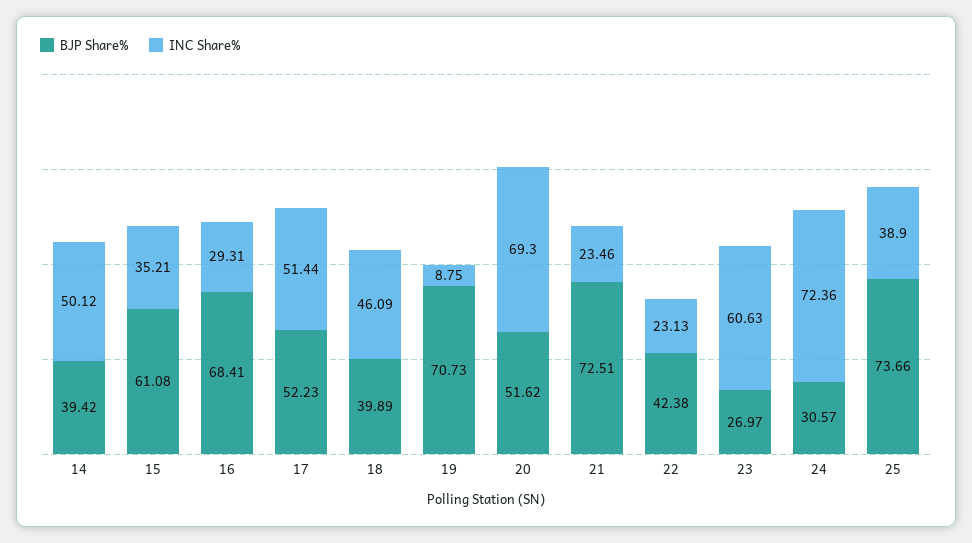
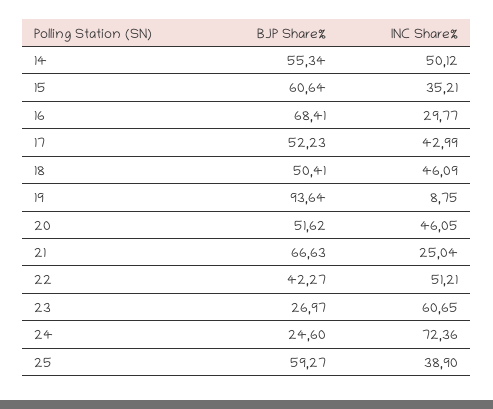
  {
    "BJP Share%": {
-     "14": 39.42,
+     "14": 55.34,
-     "15": 61.08,
+     "15": 60.64,
      "16": 68.41,
      "17": 52.23,
-     "18": 39.89,
+     "18": 50.41,
-     "19": 70.73,
+     "19": 93.64,
      "20": 51.62,
-     "21": 72.51,
+     "21": 66.63,
-     "22": 42.38,
+     "22": 42.27,
      "23": 26.97,
-     "24": 30.57,
+     "24": 24.6,
-     "25": 73.66
+     "25": 59.27
    },
    "INC Share%": {
      "14": 50.12,
      "15": 35.21,
-     "16": 29.31,
+     "16": 29.77,
-     "17": 51.44,
+     "17": 42.99,
      "18": 46.09,
      "19": 8.75,
-     "20": 69.3,
+     "20": 46.05,
-     "21": 23.46,
+     "21": 25.04,
-     "22": 23.13,
+     "22": 51.21,
-     "23": 60.63,
+     "23": 60.65,
      "24": 72.36,
      "25": 38.9
    }
  }

